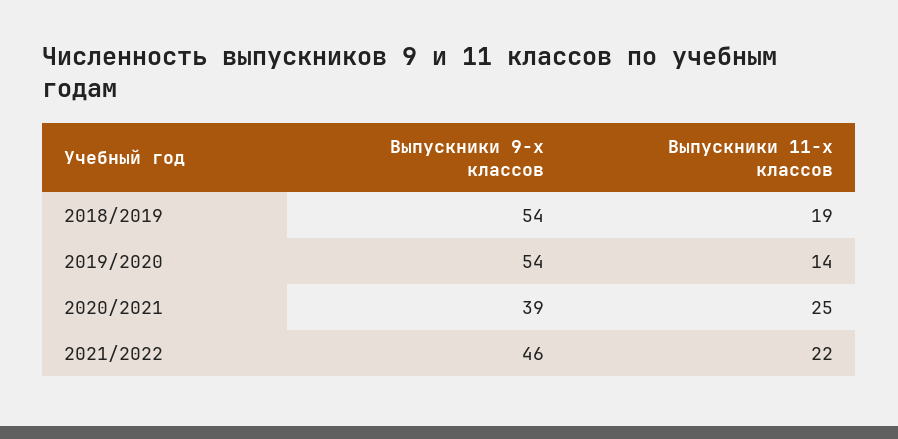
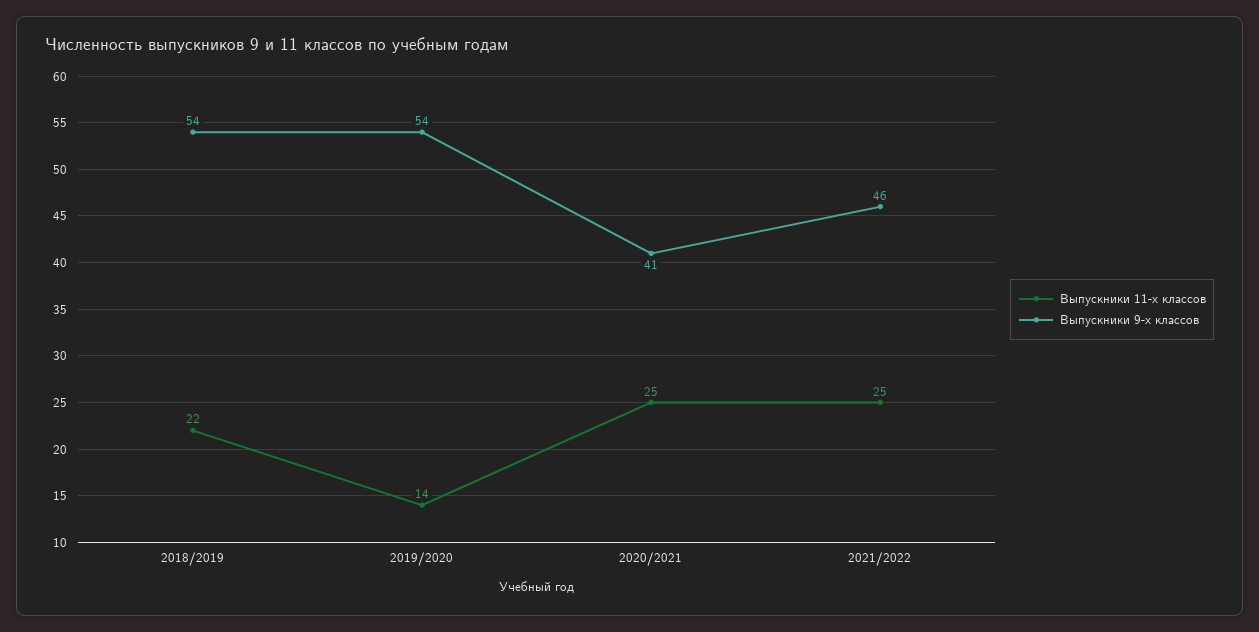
  {
    "Выпускники 9-х классов": {
      "2018/2019": 54,
      "2019/2020": 54,
-     "2020/2021": 39,
+     "2020/2021": 41,
      "2021/2022": 46
    },
    "Выпускники 11-х классов": {
-     "2018/2019": 19,
+     "2018/2019": 22,
      "2019/2020": 14,
      "2020/2021": 25,
-     "2021/2022": 22
+     "2021/2022": 25
    }
  }

